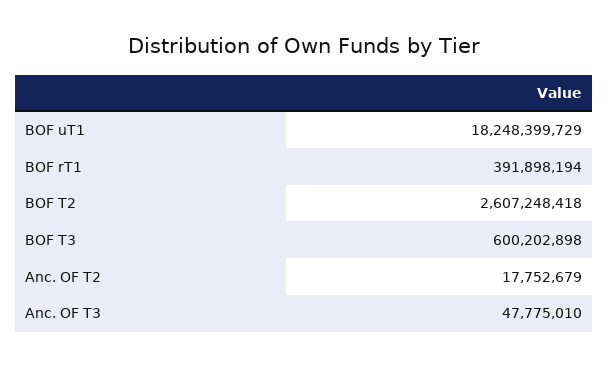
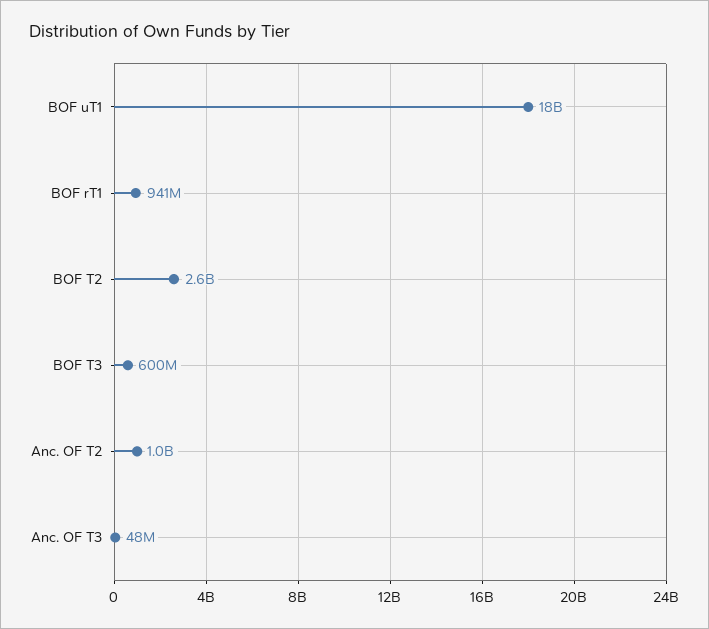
  {
    "BOF uT1": 18248399729,
-   "BOF rT1": 391898194,
+   "BOF rT1": 941000000,
    "BOF T2": 2607248418,
    "BOF T3": 600202898,
-   "Anc. OF T2": 17752679,
+   "Anc. OF T2": 1000000000,
    "Anc. OF T3": 47775010
  }

